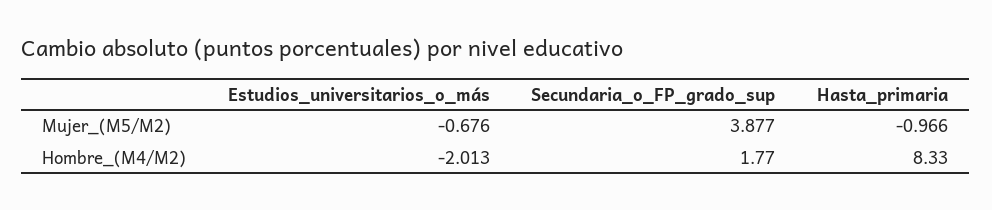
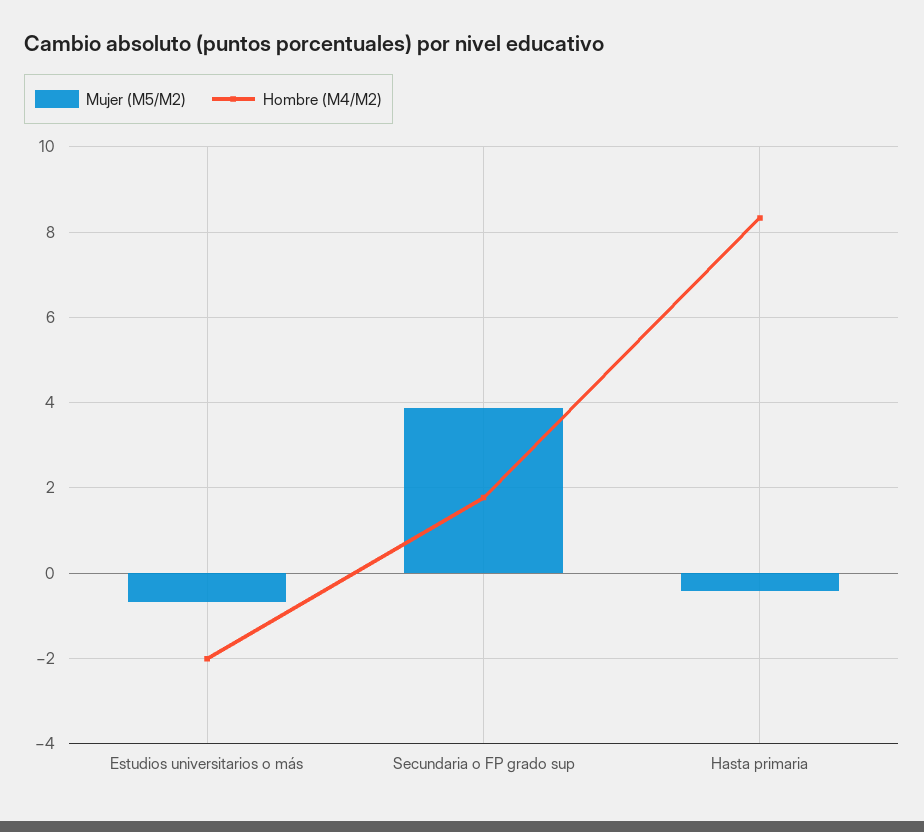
  {
    "Mujer_(M5/M2)": {
      "Estudios_universitarios_o_más": -0.676,
      "Secundaria_o_FP_grado_sup": 3.877,
-     "Hasta_primaria": -0.966
+     "Hasta_primaria": -0.4
    },
    "Hombre_(M4/M2)": {
      "Estudios_universitarios_o_más": -2.013,
      "Secundaria_o_FP_grado_sup": 1.77,
      "Hasta_primaria": 8.33
    }
  }

